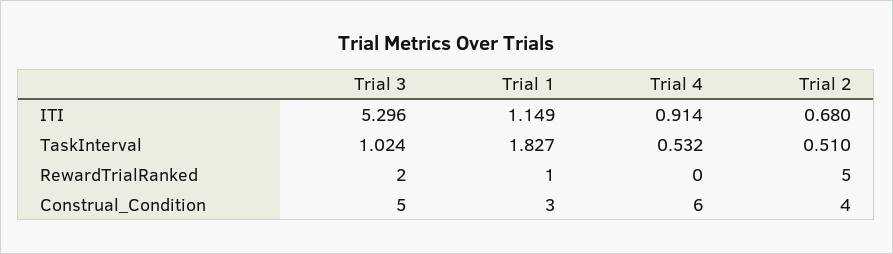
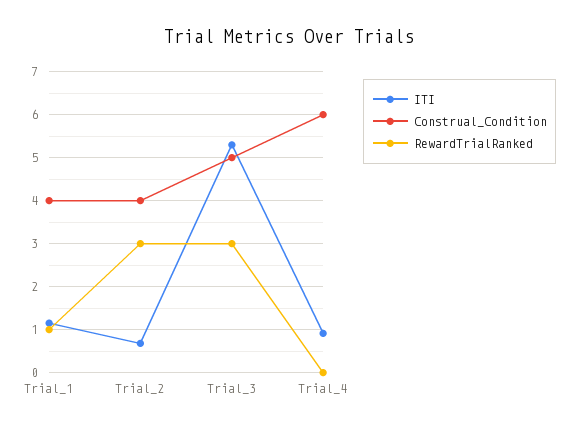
  {
    "ITI": {
      "Trial 3": 5.296,
      "Trial 1": 1.149,
      "Trial 4": 0.914,
      "Trial 2": 0.68
    },
-   "TaskInterval": {
-     "Trial 3": 1.024,
-     "Trial 1": 1.827,
-     "Trial 4": 0.532,
-     "Trial 2": 0.51
-   },
    "RewardTrialRanked": {
-     "Trial 3": 2,
+     "Trial 3": 3,
      "Trial 1": 1,
      "Trial 4": 0,
-     "Trial 2": 5
+     "Trial 2": 3
    },
    "Construal_Condition": {
      "Trial 3": 5,
-     "Trial 1": 3,
+     "Trial 1": 4,
      "Trial 4": 6,
      "Trial 2": 4
    }
  }

